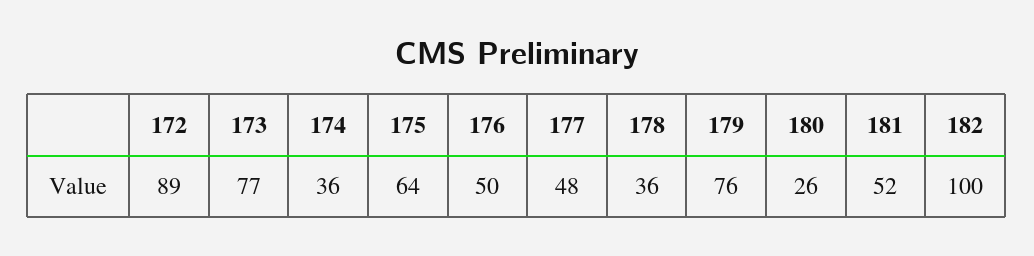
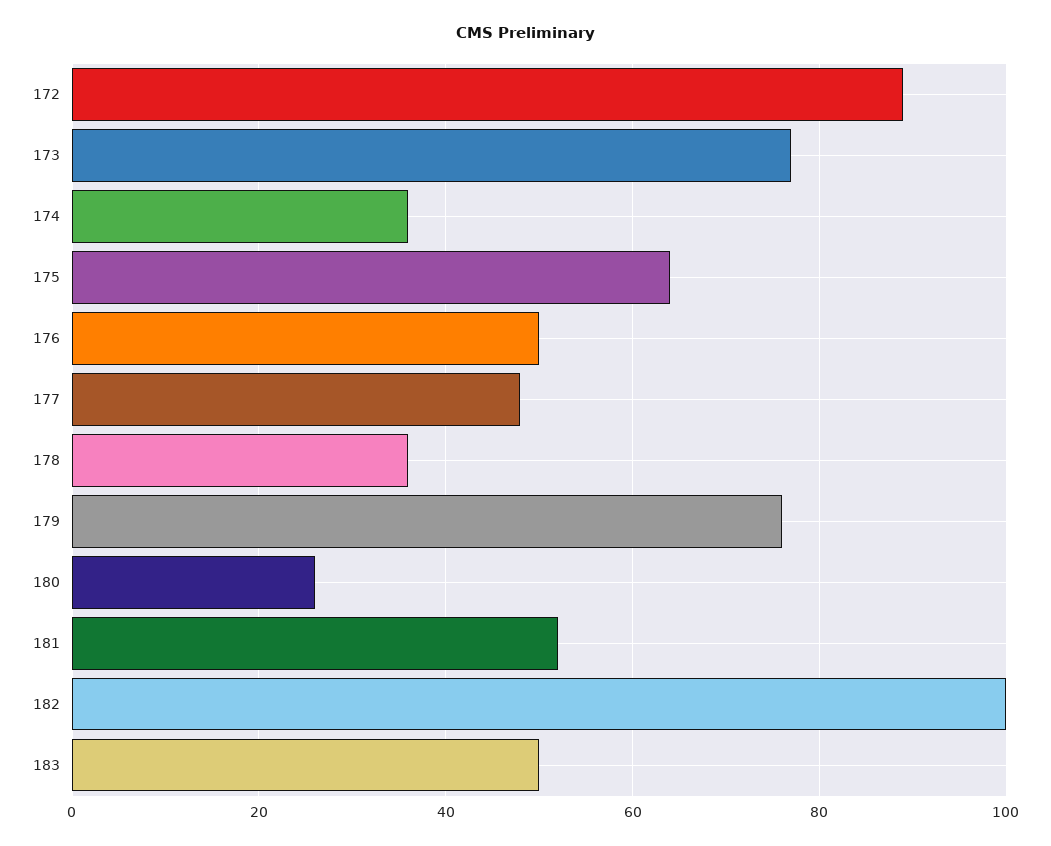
  {
    "172": 89,
    "173": 77,
    "174": 36,
    "175": 64,
    "176": 50,
    "177": 48,
    "178": 36,
    "179": 76,
    "180": 26,
    "181": 52,
-   "182": 100
+   "182": 100,
+   "183": 50
  }

